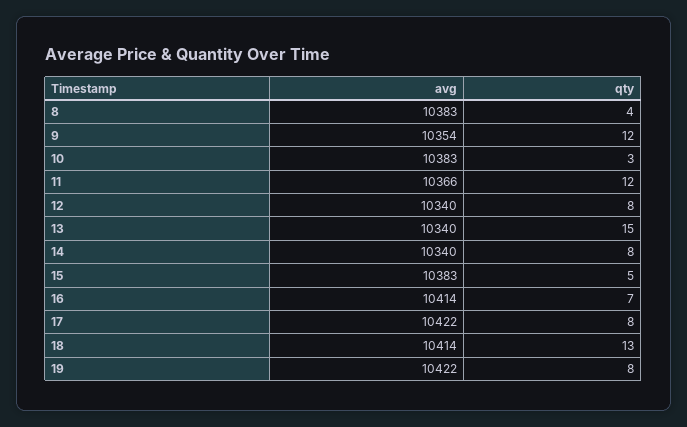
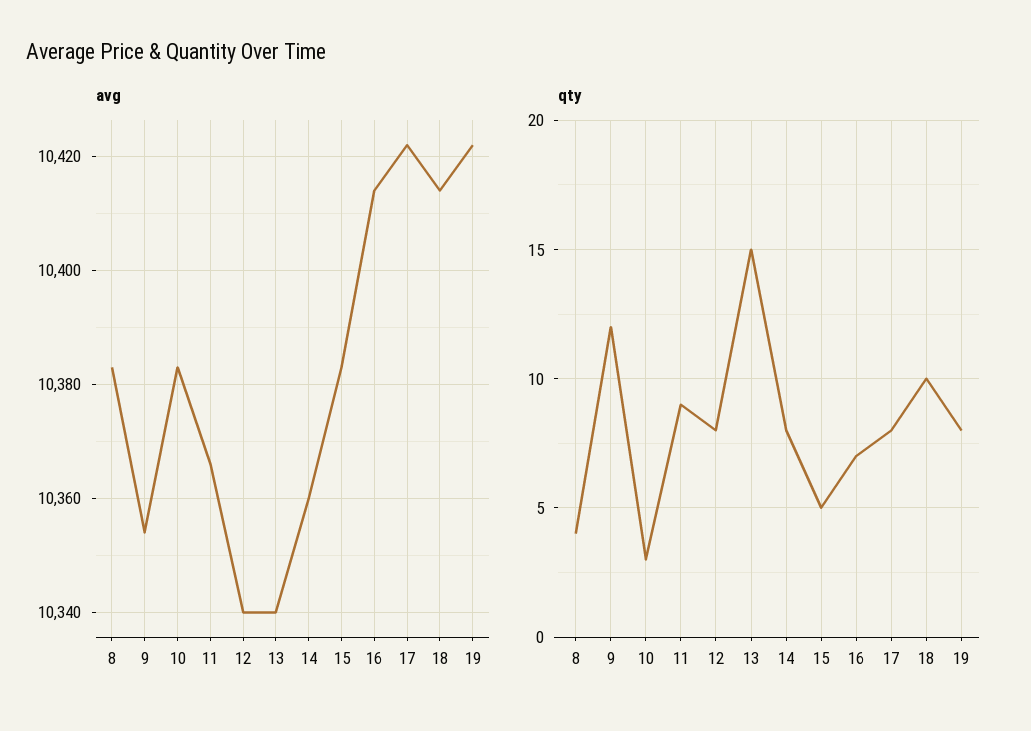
  {
    "avg": {
      "8": 10383,
      "9": 10354,
      "10": 10383,
      "11": 10366,
      "12": 10340,
      "13": 10340,
-     "14": 10340,
+     "14": 10360,
      "15": 10383,
      "16": 10414,
      "17": 10422,
      "18": 10414,
      "19": 10422
    },
    "qty": {
      "8": 4,
      "9": 12,
      "10": 3,
-     "11": 12,
+     "11": 9,
      "12": 8,
      "13": 15,
      "14": 8,
      "15": 5,
      "16": 7,
      "17": 8,
-     "18": 13,
+     "18": 10,
      "19": 8
    }
  }

